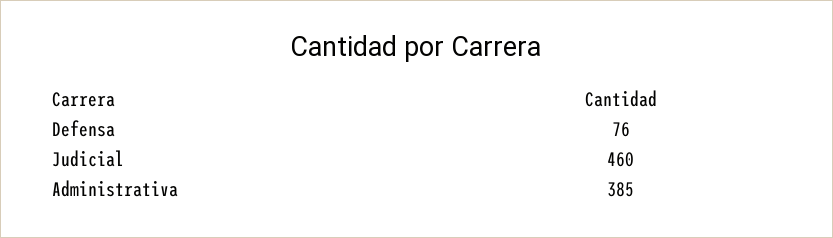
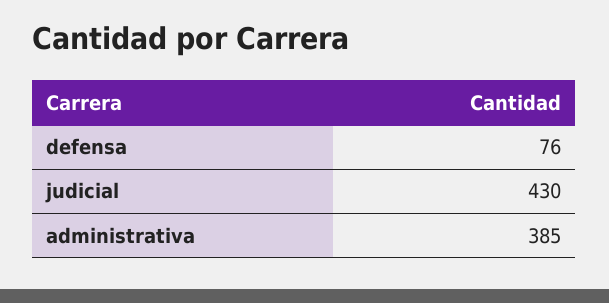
  {
    "Defensa": 76,
-   "Judicial": 460,
+   "Judicial": 430,
    "Administrativa": 385
  }

